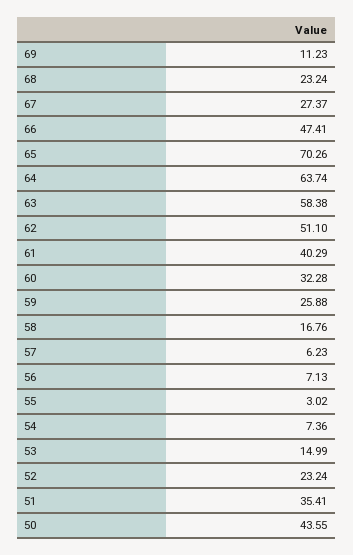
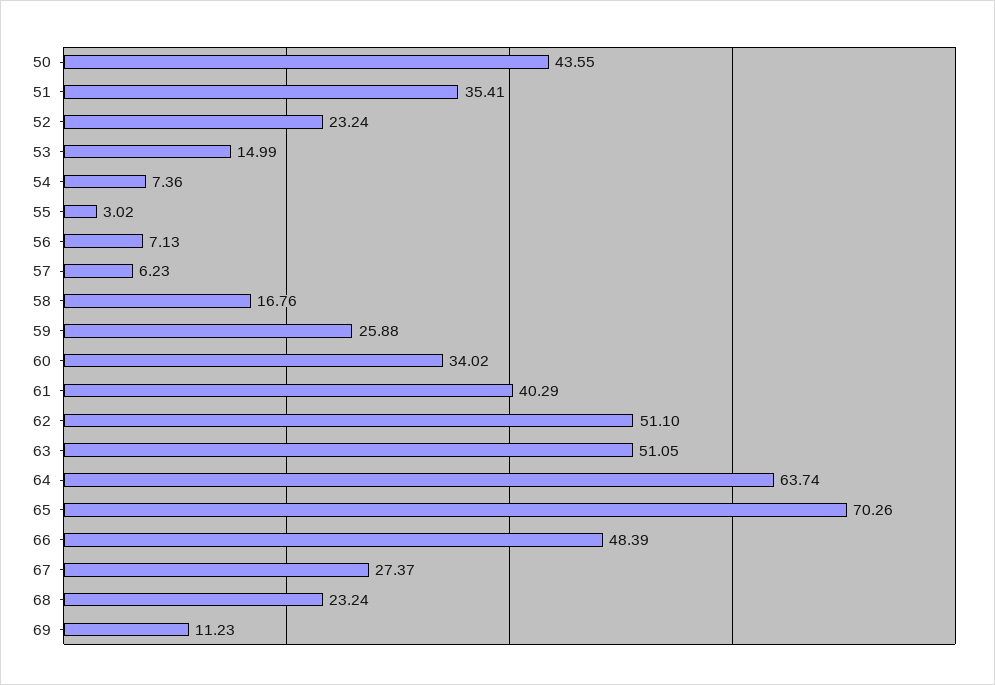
  {
    "69": 11.23,
    "68": 23.24,
    "67": 27.37,
-   "66": 47.41,
+   "66": 48.39,
    "65": 70.26,
    "64": 63.74,
-   "63": 58.38,
+   "63": 51.05,
    "62": 51.1,
    "61": 40.29,
-   "60": 32.28,
+   "60": 34.02,
    "59": 25.88,
    "58": 16.76,
    "57": 6.23,
    "56": 7.13,
    "55": 3.02,
    "54": 7.36,
    "53": 14.99,
    "52": 23.24,
    "51": 35.41,
    "50": 43.55
  }

